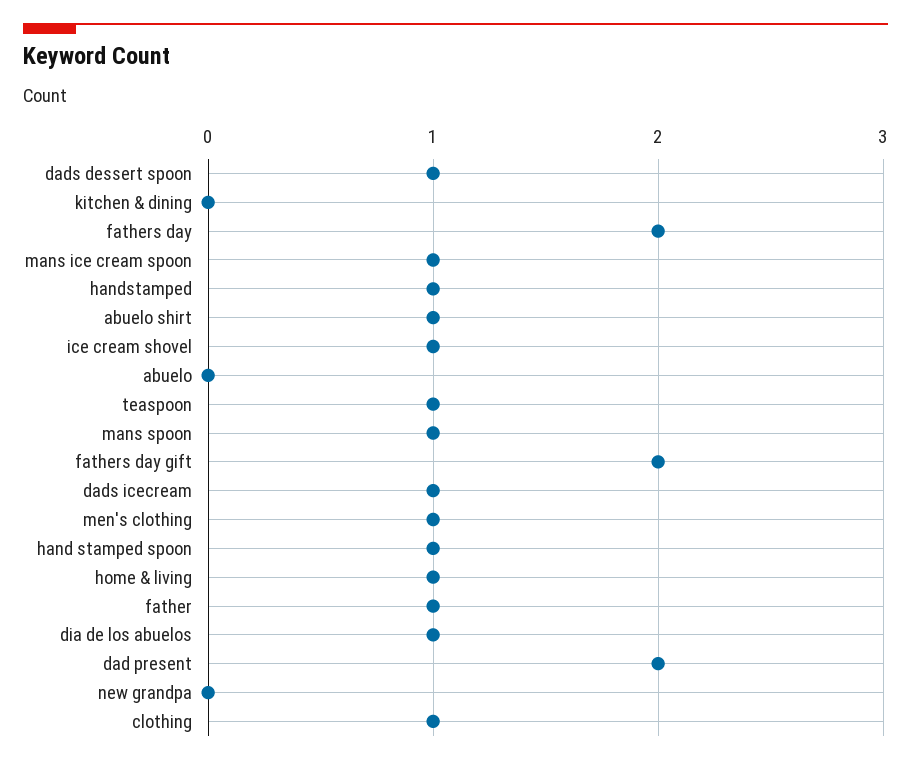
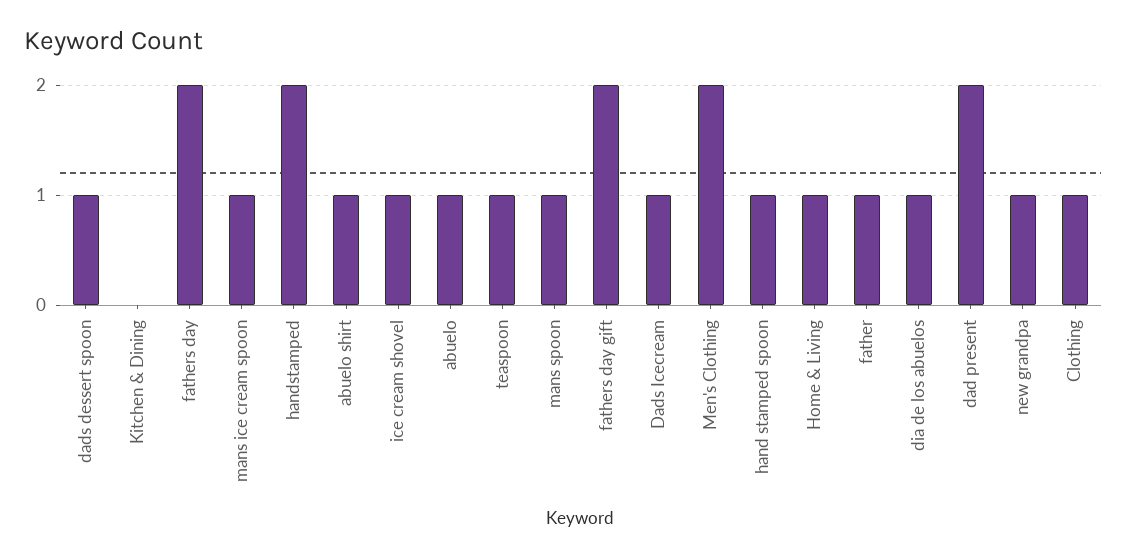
  {
    "dads dessert spoon": 1,
    "kitchen & dining": 0,
    "fathers day": 2,
    "mans ice cream spoon": 1,
-   "handstamped": 1,
+   "handstamped": 2,
    "abuelo shirt": 1,
    "ice cream shovel": 1,
-   "abuelo": 0,
+   "abuelo": 1,
    "teaspoon": 1,
    "mans spoon": 1,
    "fathers day gift": 2,
    "dads icecream": 1,
-   "men's clothing": 1,
+   "men's clothing": 2,
    "hand stamped spoon": 1,
    "home & living": 1,
    "father": 1,
    "dia de los abuelos": 1,
    "dad present": 2,
-   "new grandpa": 0,
+   "new grandpa": 1,
    "clothing": 1
  }

